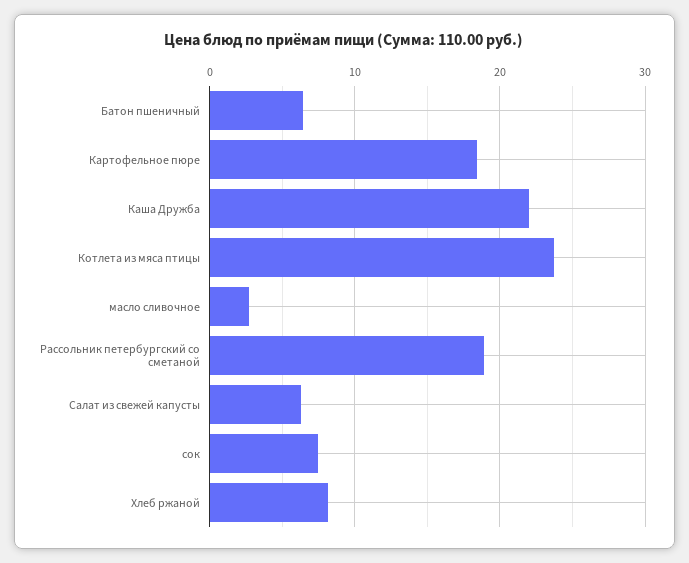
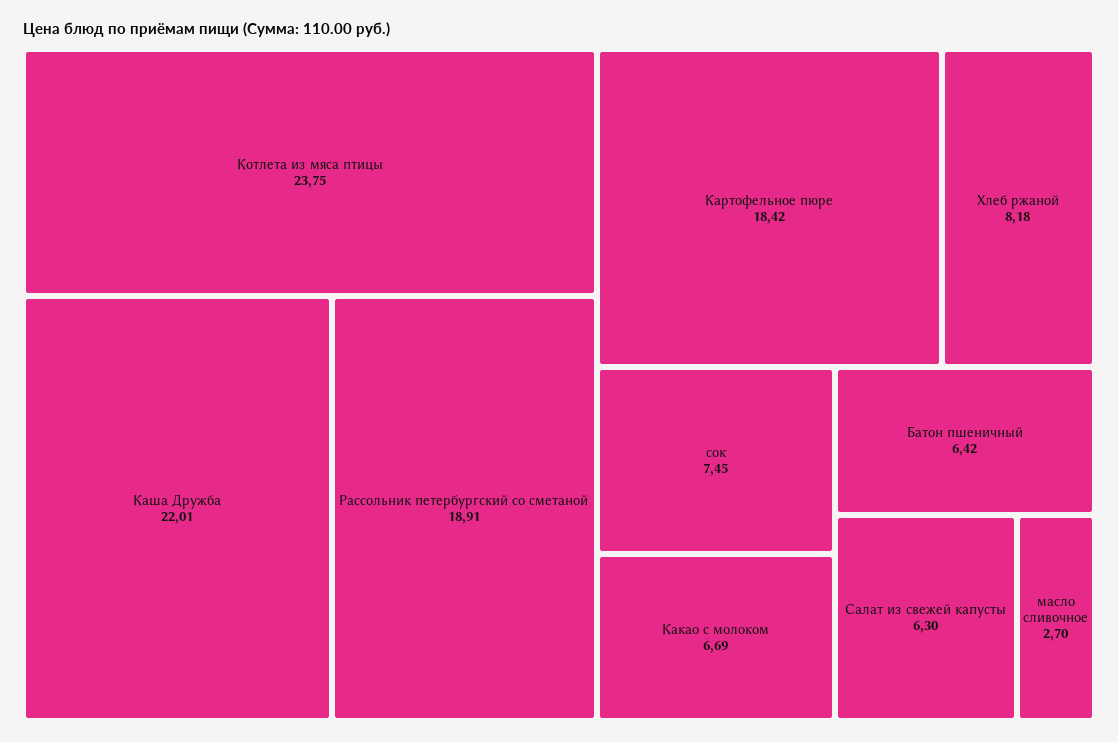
  {
    "Батон пшеничный": 6.42,
    "Картофельное пюре": 18.42,
    "Каша Дружба": 22.01,
    "Котлета из мяса птицы": 23.75,
    "масло сливочное": 2.7,
    "Рассольник петербургский со сметаной": 18.91,
    "Салат из свежей капусты": 6.3,
    "сок": 7.45,
-   "Хлеб ржаной": 8.18
+   "Хлеб ржаной": 8.18,
+   "Какао с молоком": 6.69
  }

